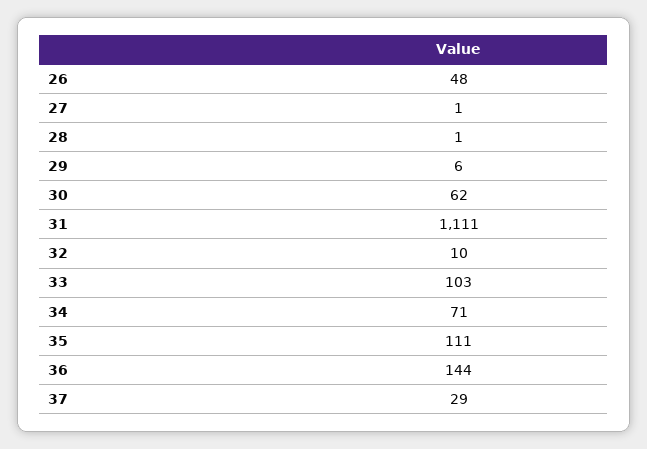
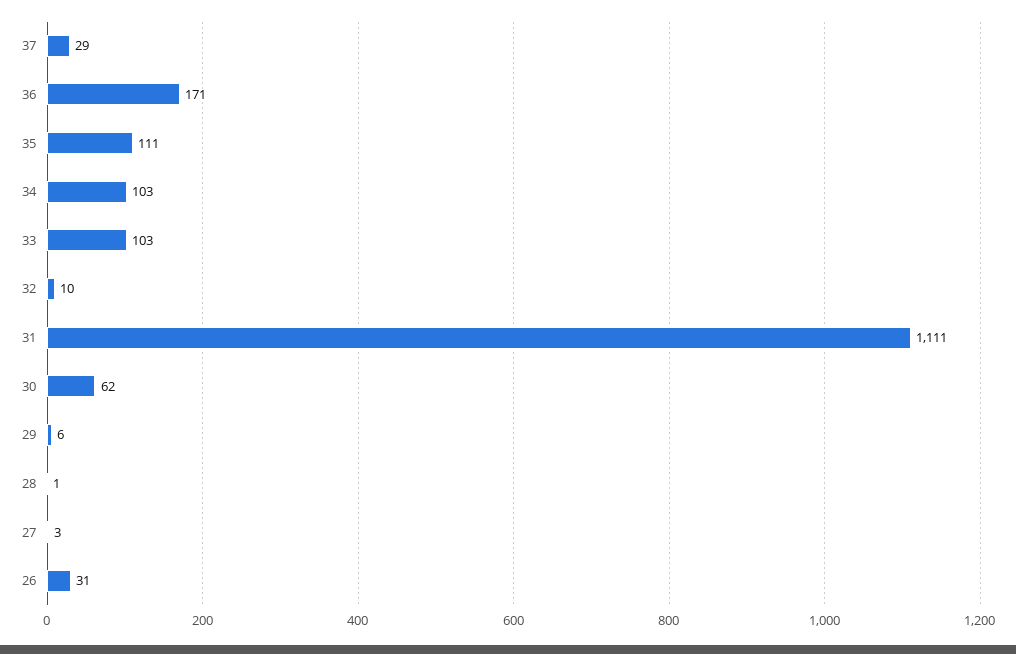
  {
-   "26": 48,
+   "26": 31,
-   "27": 1,
+   "27": 3,
    "28": 1,
    "29": 6,
    "30": 62,
    "31": 1111,
    "32": 10,
    "33": 103,
-   "34": 71,
+   "34": 103,
    "35": 111,
-   "36": 144,
+   "36": 171,
    "37": 29
  }

